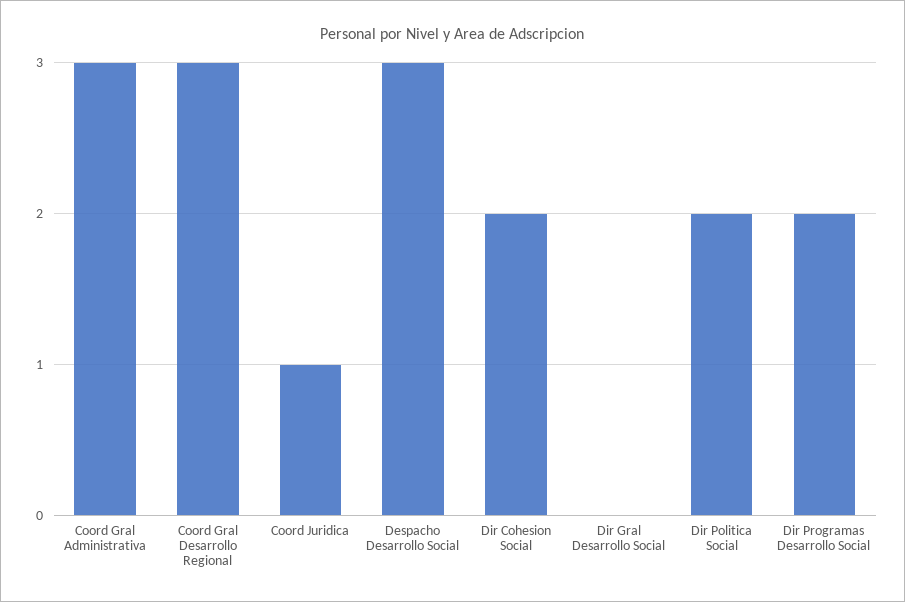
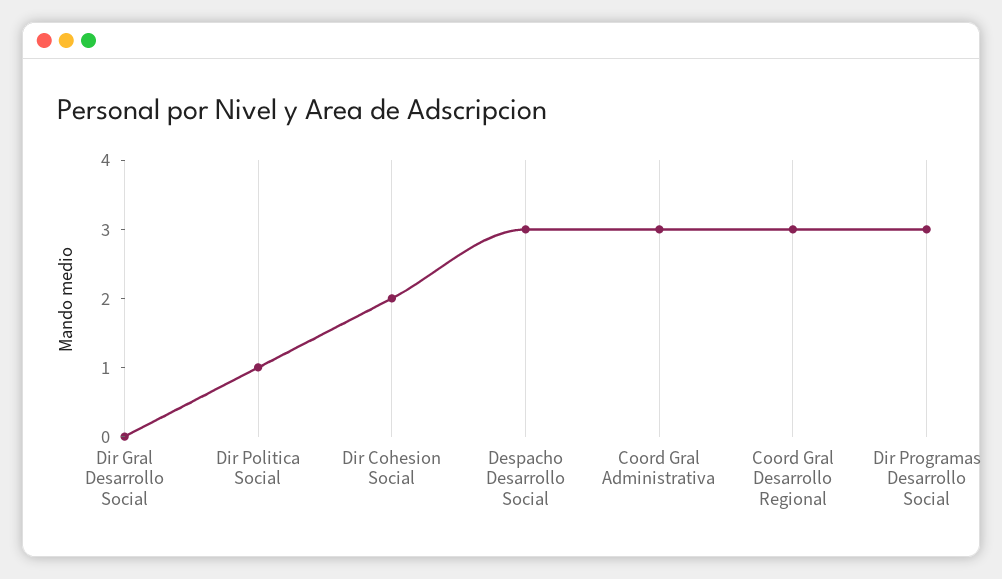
  {
    "Coord Gral Administrativa": 3,
    "Coord Gral Desarrollo Regional": 3,
-   "Coord Juridica": 1,
    "Despacho Desarrollo Social": 3,
    "Dir Cohesion Social": 2,
    "Dir Gral Desarrollo Social": 0,
-   "Dir Politica Social": 2,
+   "Dir Politica Social": 1,
-   "Dir Programas Desarrollo Social": 2
+   "Dir Programas Desarrollo Social": 3
  }

